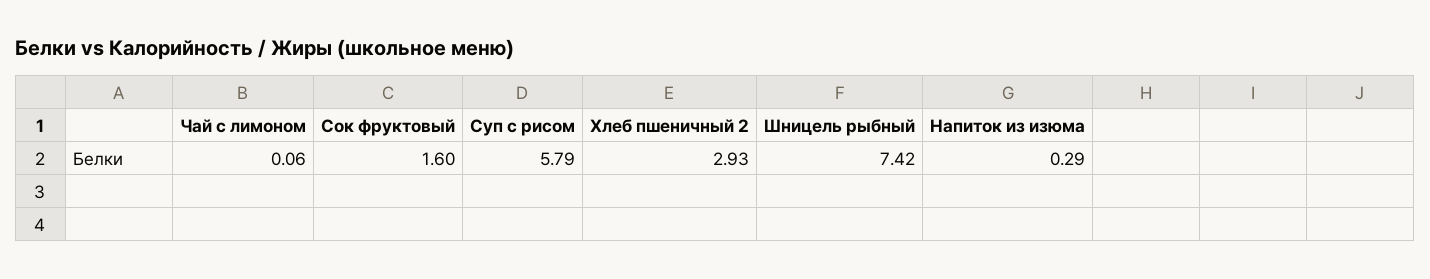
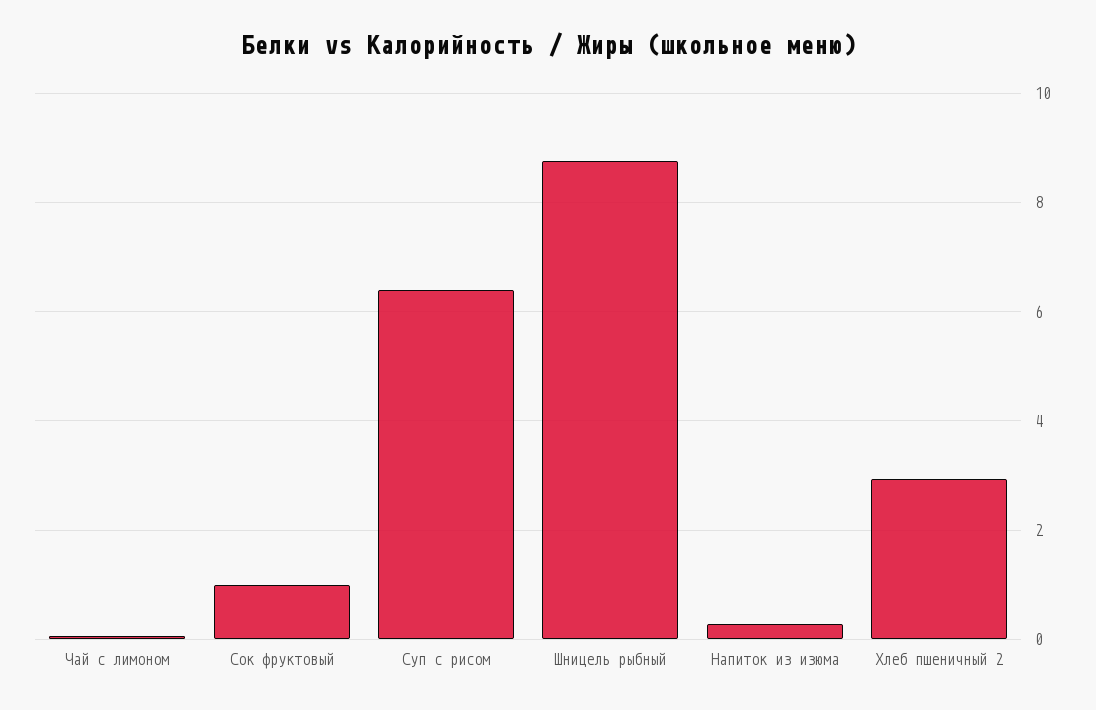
  {
    "Чай с лимоном": 0.06,
-   "Сок фруктовый": 1.6,
+   "Сок фруктовый": 1,
-   "Суп с рисом": 5.79,
+   "Суп с рисом": 6.4,
    "Хлеб пшеничный 2": 2.93,
-   "Шницель рыбный": 7.42,
+   "Шницель рыбный": 8.8,
    "Напиток из изюма": 0.29
  }

